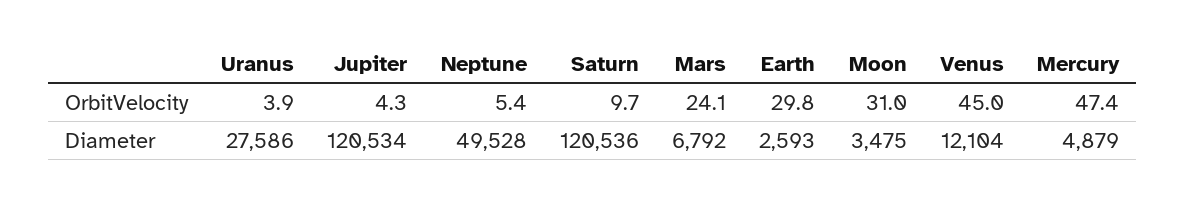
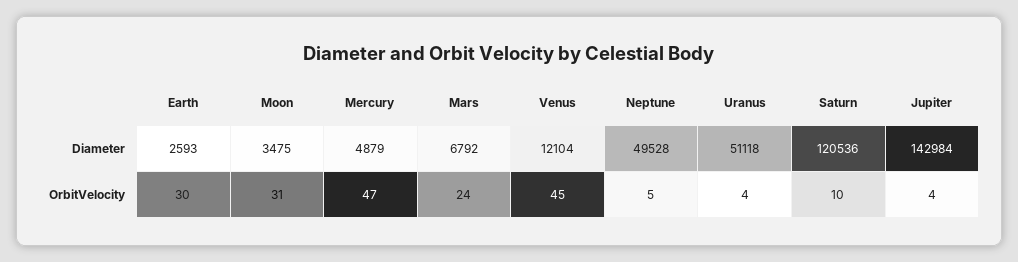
  {
    "Uranus": {
      "OrbitVelocity": 3.9,
-     "Diameter": 27586
+     "Diameter": 51118
    },
    "Jupiter": {
      "OrbitVelocity": 4.3,
-     "Diameter": 120534
+     "Diameter": 142984
    },
    "Neptune": {
      "OrbitVelocity": 5.4,
      "Diameter": 49528
    },
    "Saturn": {
      "OrbitVelocity": 9.7,
      "Diameter": 120536
    },
    "Mars": {
      "OrbitVelocity": 24.1,
      "Diameter": 6792
    },
    "Earth": {
      "OrbitVelocity": 29.8,
      "Diameter": 2593
    },
    "Moon": {
      "OrbitVelocity": 31,
      "Diameter": 3475
    },
    "Venus": {
      "OrbitVelocity": 45,
      "Diameter": 12104
    },
    "Mercury": {
      "OrbitVelocity": 47.4,
      "Diameter": 4879
    }
  }

